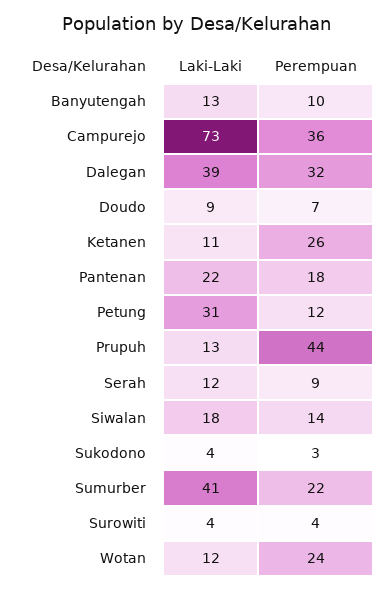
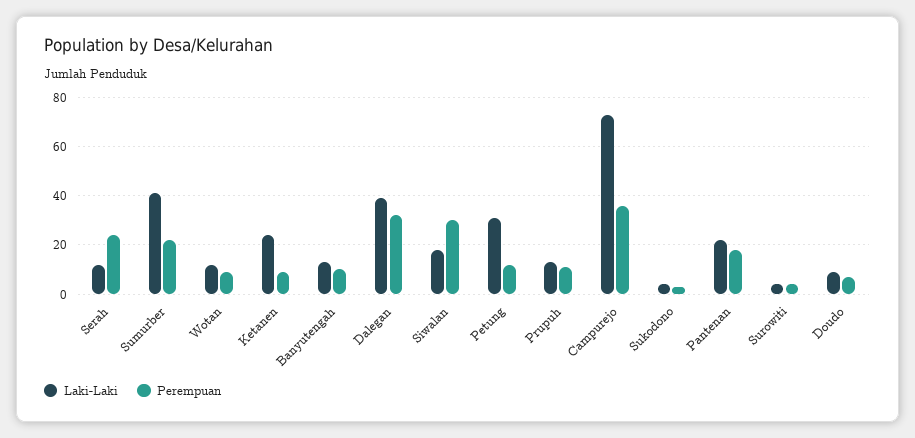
  {
    "Laki-Laki": {
      "Banyutengah": 13,
      "Campurejo": 73,
      "Dalegan": 39,
      "Doudo": 9,
-     "Ketanen": 11,
+     "Ketanen": 25,
      "Pantenan": 22,
      "Petung": 31,
      "Prupuh": 13,
      "Serah": 12,
      "Siwalan": 18,
      "Sukodono": 4,
      "Sumurber": 41,
      "Surowiti": 4,
      "Wotan": 12
    },
    "Perempuan": {
      "Banyutengah": 10,
      "Campurejo": 36,
      "Dalegan": 32,
      "Doudo": 7,
-     "Ketanen": 26,
+     "Ketanen": 10,
      "Pantenan": 18,
      "Petung": 12,
-     "Prupuh": 44,
+     "Prupuh": 10,
-     "Serah": 9,
+     "Serah": 25,
-     "Siwalan": 14,
+     "Siwalan": 30,
      "Sukodono": 3,
      "Sumurber": 22,
      "Surowiti": 4,
-     "Wotan": 24
+     "Wotan": 10
    }
  }

